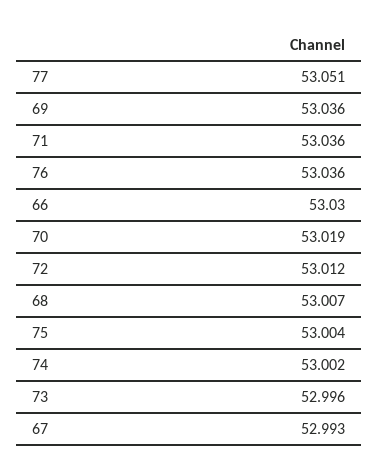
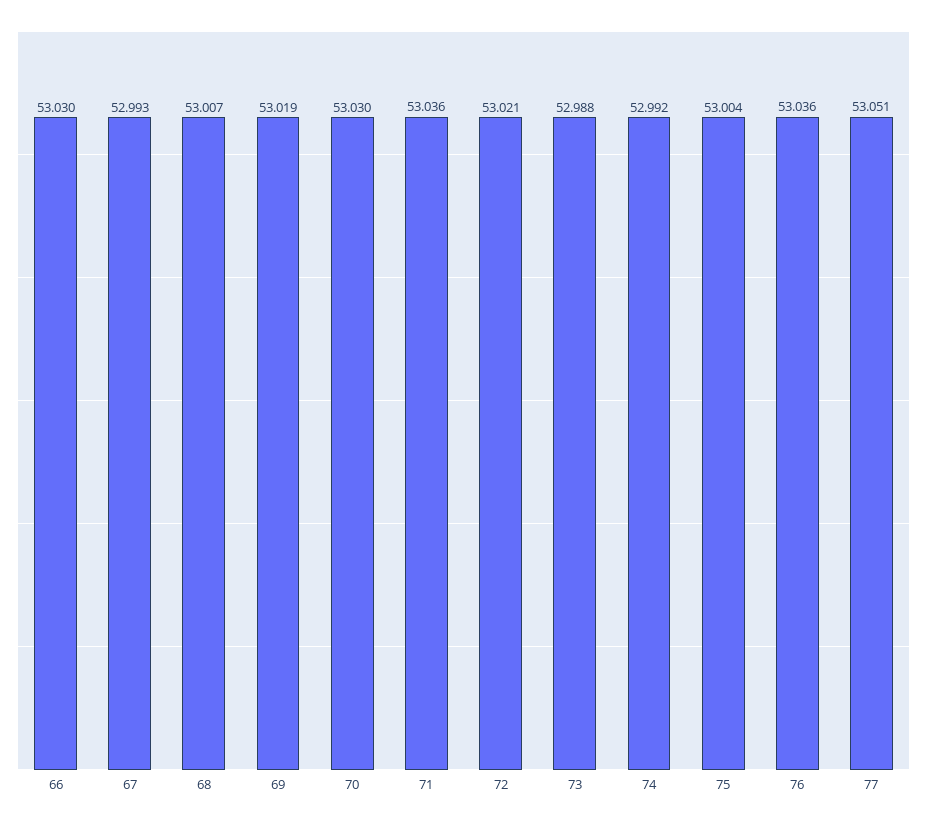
  {
    "77": 53.051,
-   "69": 53.036,
+   "69": 53.019,
    "71": 53.036,
    "76": 53.036,
    "66": 53.03,
-   "70": 53.019,
+   "70": 53.03,
-   "72": 53.012,
+   "72": 53.021,
    "68": 53.007,
    "75": 53.004,
-   "74": 53.002,
+   "74": 52.992,
-   "73": 52.996,
+   "73": 52.988,
    "67": 52.993
  }

